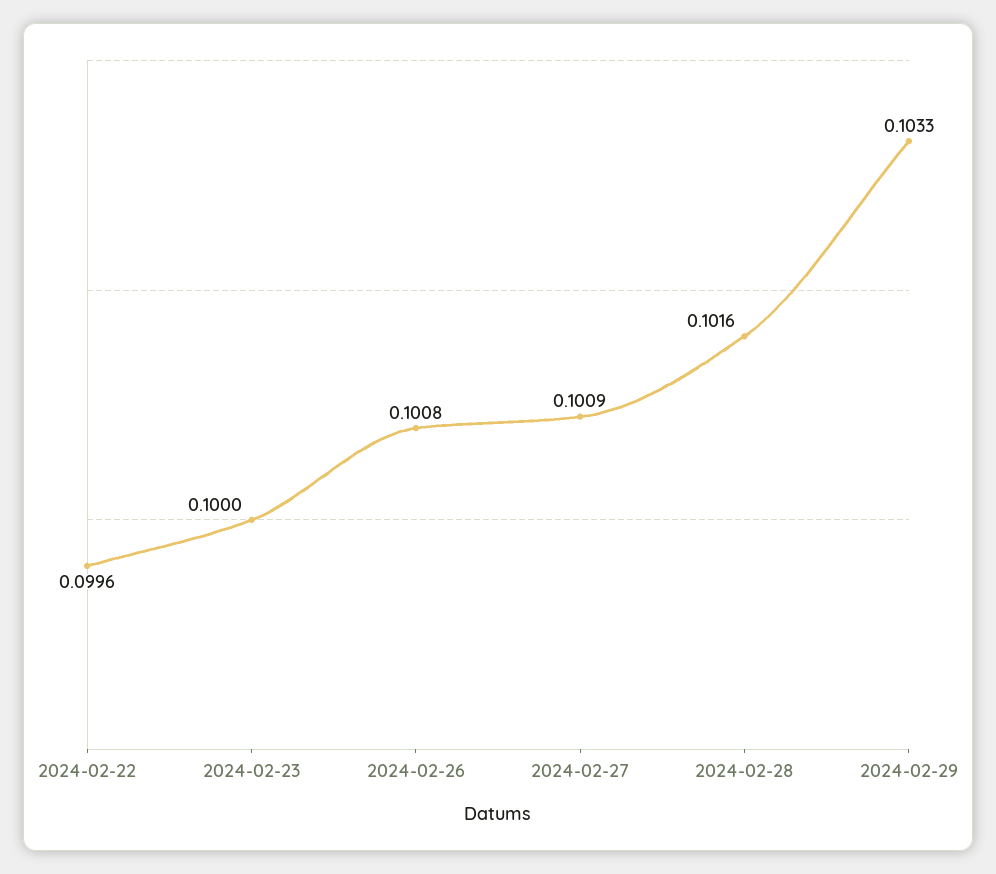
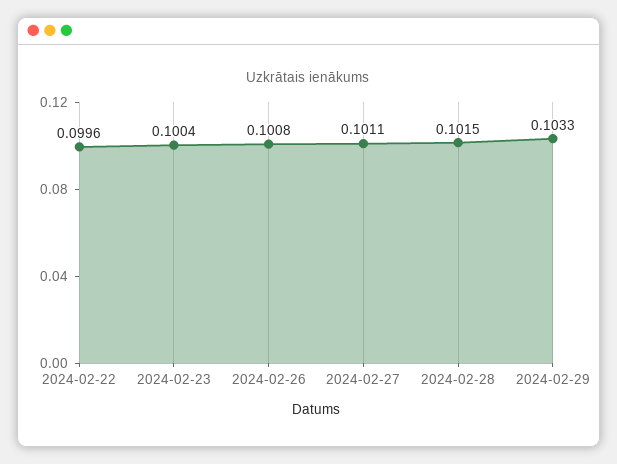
  {
    "2024-02-22": 0.0996,
-   "2024-02-23": 0.1,
+   "2024-02-23": 0.1004,
    "2024-02-26": 0.1008,
-   "2024-02-27": 0.1009,
+   "2024-02-27": 0.1011,
-   "2024-02-28": 0.1016,
+   "2024-02-28": 0.1015,
    "2024-02-29": 0.1033
  }

